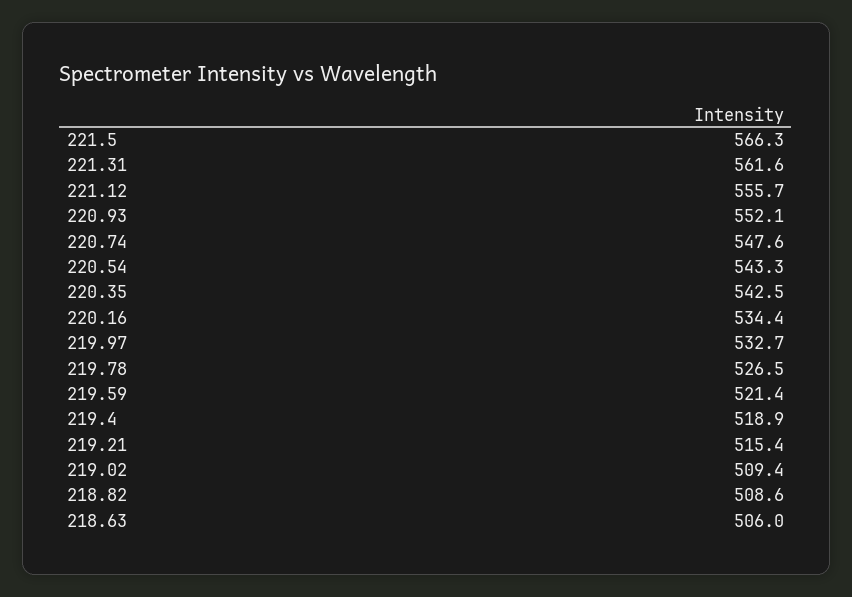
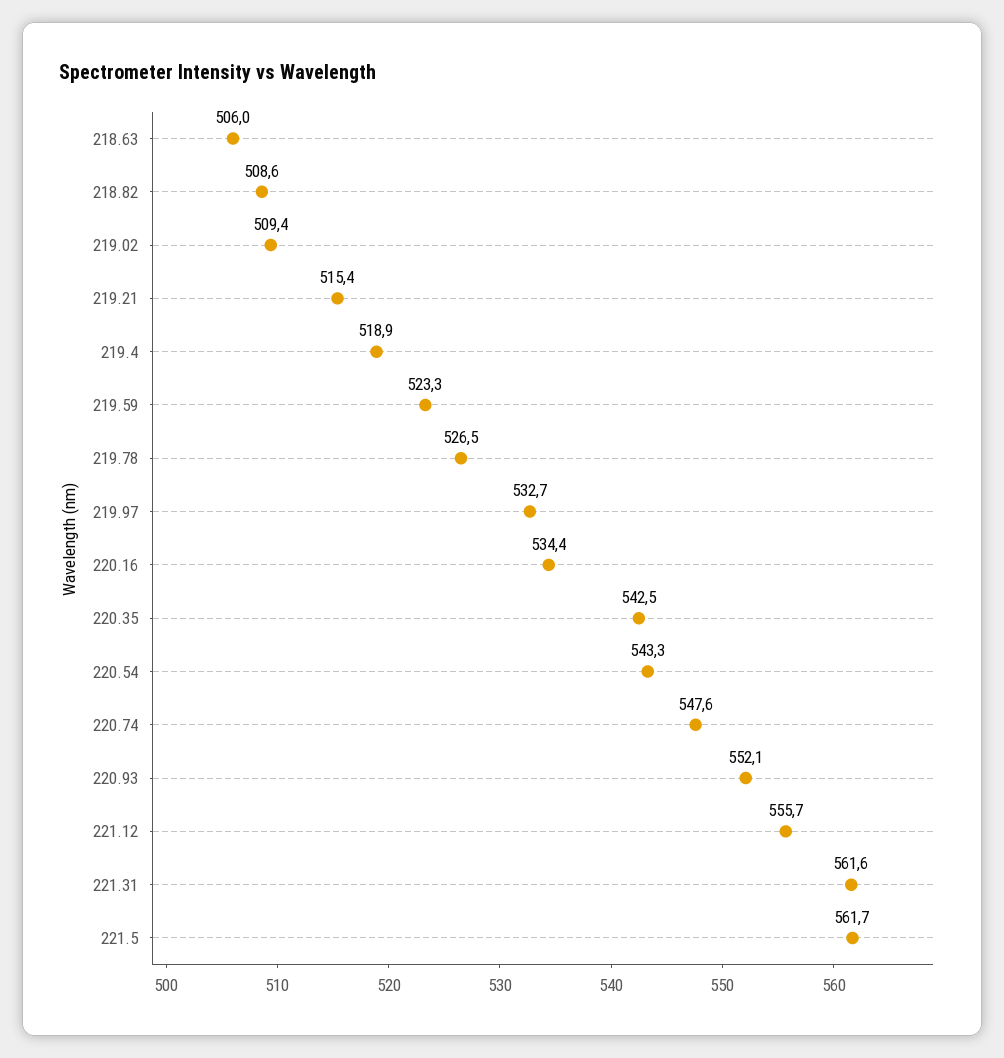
  {
-   "221.5": 566.3,
+   "221.5": 561.7,
    "221.31": 561.6,
    "221.12": 555.7,
    "220.93": 552.1,
    "220.74": 547.6,
    "220.54": 543.3,
    "220.35": 542.5,
    "220.16": 534.4,
    "219.97": 532.7,
    "219.78": 526.5,
-   "219.59": 521.4,
+   "219.59": 523.3,
    "219.4": 518.9,
    "219.21": 515.4,
    "219.02": 509.4,
    "218.82": 508.6,
    "218.63": 506
  }

